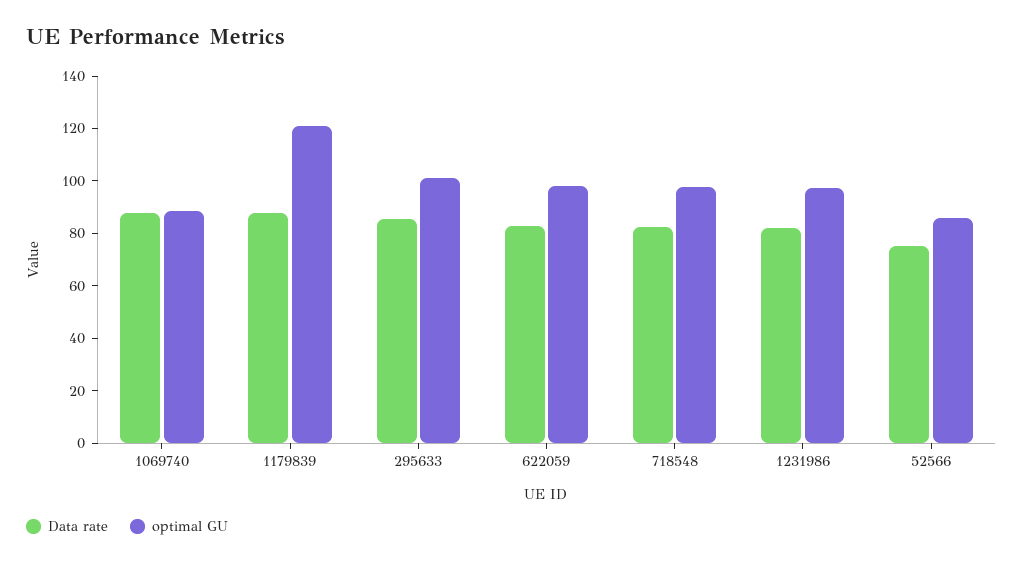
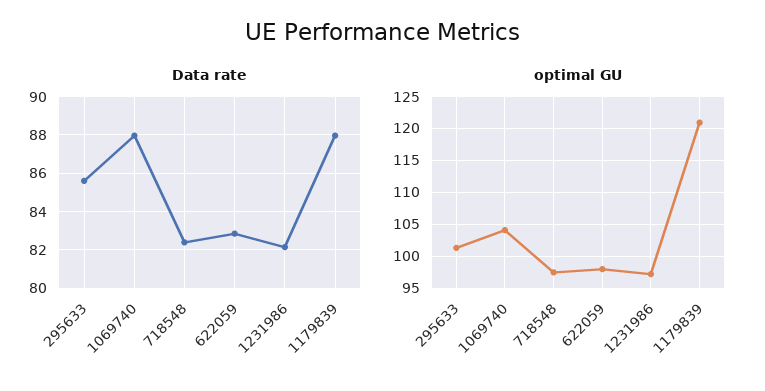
  {
    "Data rate": {
      "1069740": 88,
      "1179839": 88,
      "295633": 85.5,
      "622059": 83,
      "718548": 82.5,
-     "1231986": 82,
+     "1231986": 82
-     "52566": 75
    },
    "optimal GU": {
-     "1069740": 90,
+     "1069740": 104,
      "1179839": 121,
      "295633": 101,
      "622059": 98,
      "718548": 98,
-     "1231986": 97,
+     "1231986": 97
-     "52566": 85
    }
  }

